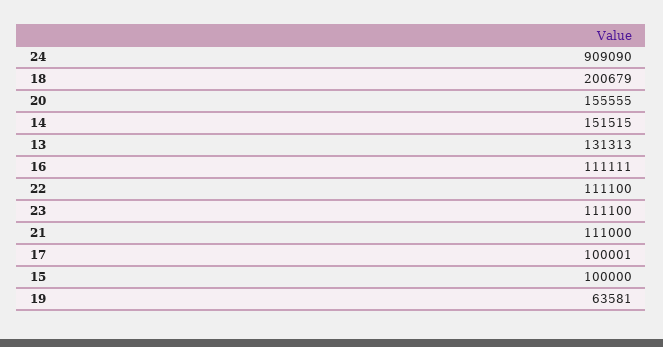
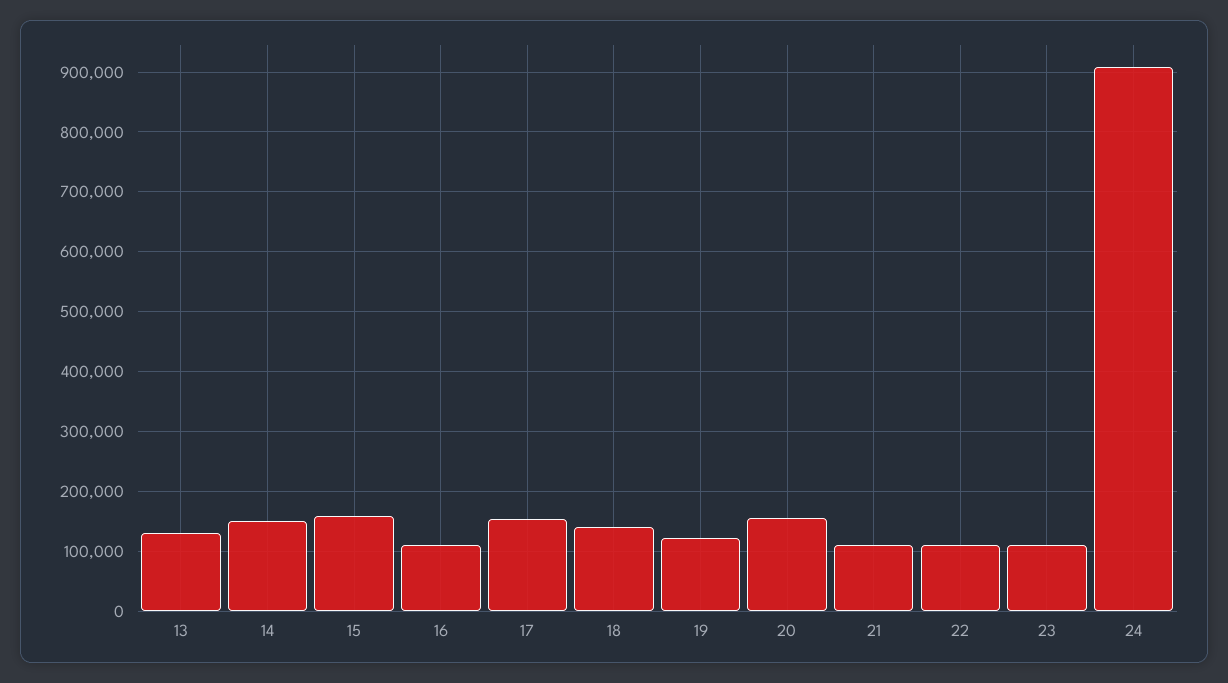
  {
    "24": 909090,
-   "18": 200679,
+   "18": 140000,
    "20": 155555,
    "14": 151515,
    "13": 131313,
    "16": 111111,
    "22": 111100,
    "23": 111100,
    "21": 111000,
-   "17": 100001,
+   "17": 160000,
-   "15": 100000,
+   "15": 160000,
-   "19": 63581
+   "19": 120000
  }

